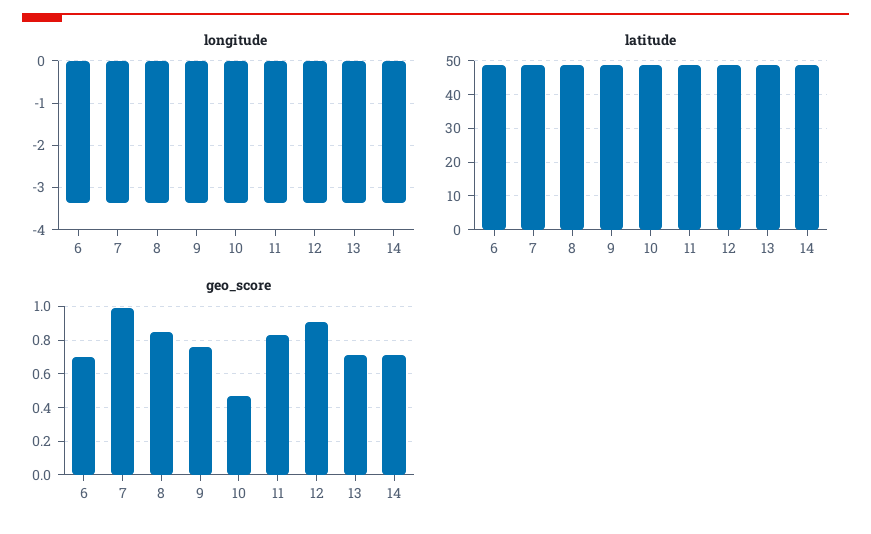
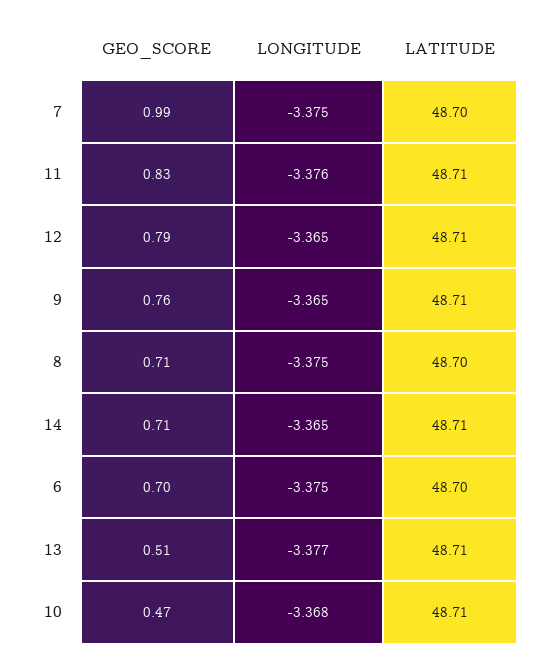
  {
    "longitude": {
      "6": -3.375,
      "7": -3.375,
      "8": -3.375,
      "9": -3.365,
      "10": -3.368,
      "11": -3.376,
      "12": -3.365,
      "13": -3.377,
      "14": -3.365
    },
    "latitude": {
      "6": 48.7,
      "7": 48.7,
      "8": 48.7,
      "9": 48.71,
      "10": 48.71,
      "11": 48.71,
      "12": 48.71,
      "13": 48.71,
      "14": 48.71
    },
    "geo_score": {
      "6": 0.7,
      "7": 0.99,
-     "8": 0.85,
+     "8": 0.71,
      "9": 0.76,
      "10": 0.47,
      "11": 0.83,
-     "12": 0.9,
+     "12": 0.79,
-     "13": 0.7,
+     "13": 0.51,
      "14": 0.71
    }
  }

